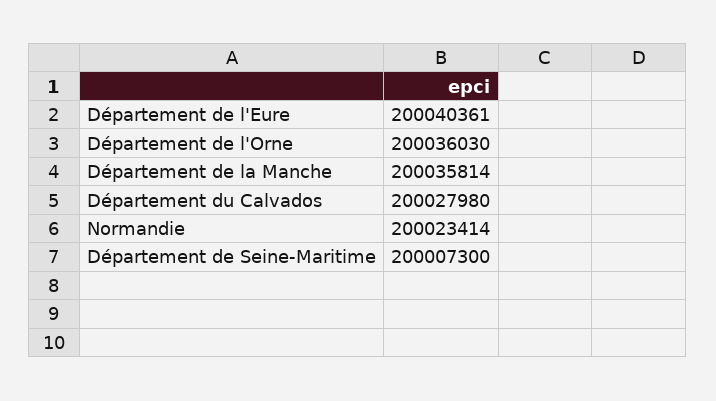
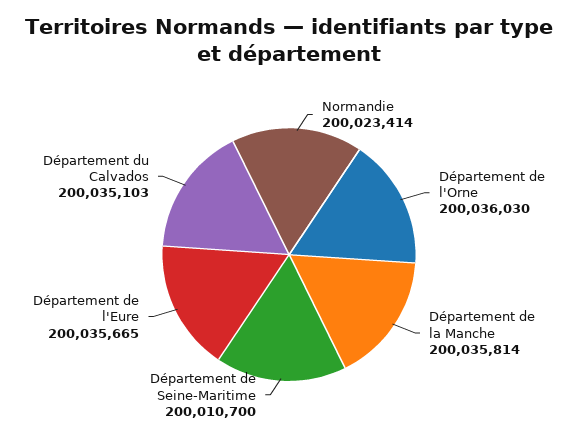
  {
-   "Département de l'Eure": 200040361,
+   "Département de l'Eure": 200035665,
    "Département de l'Orne": 200036030,
    "Département de la Manche": 200035814,
-   "Département du Calvados": 200027980,
+   "Département du Calvados": 200035103,
    "Normandie": 200023414,
-   "Département de Seine-Maritime": 200007300
+   "Département de Seine-Maritime": 200010700
  }

